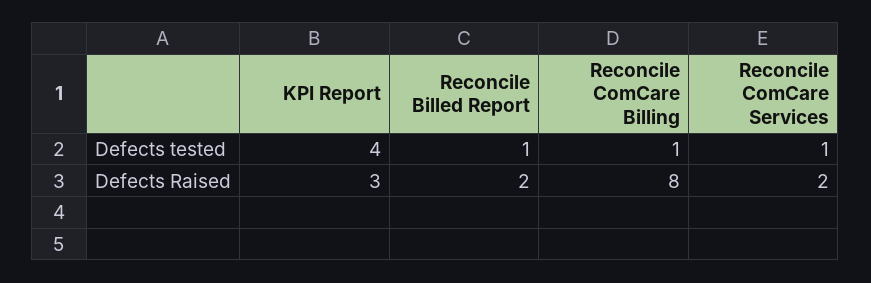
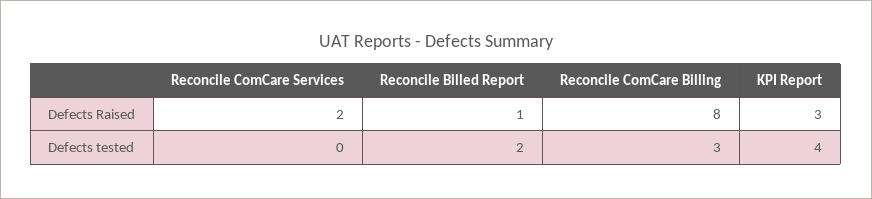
  {
    "KPI Report": {
      "Defects tested": 4,
      "Defects Raised": 3
    },
    "Reconcile Billed Report": {
-     "Defects tested": 1,
+     "Defects tested": 2,
-     "Defects Raised": 2
+     "Defects Raised": 1
    },
    "Reconcile ComCare Billing": {
-     "Defects tested": 1,
+     "Defects tested": 3,
      "Defects Raised": 8
    },
    "Reconcile ComCare Services": {
-     "Defects tested": 1,
+     "Defects tested": 0,
      "Defects Raised": 2
    }
  }

